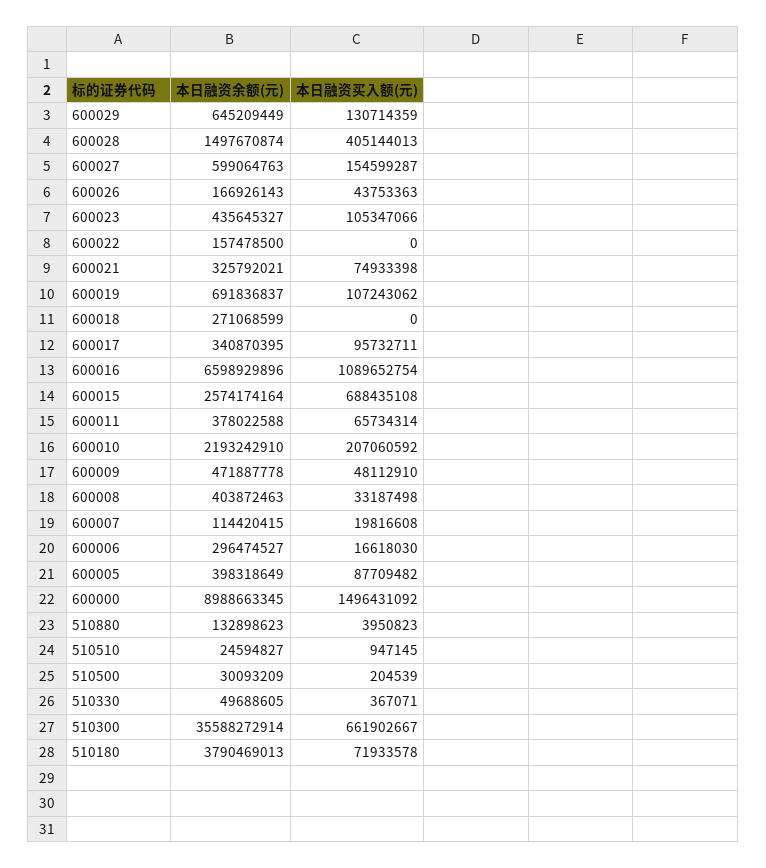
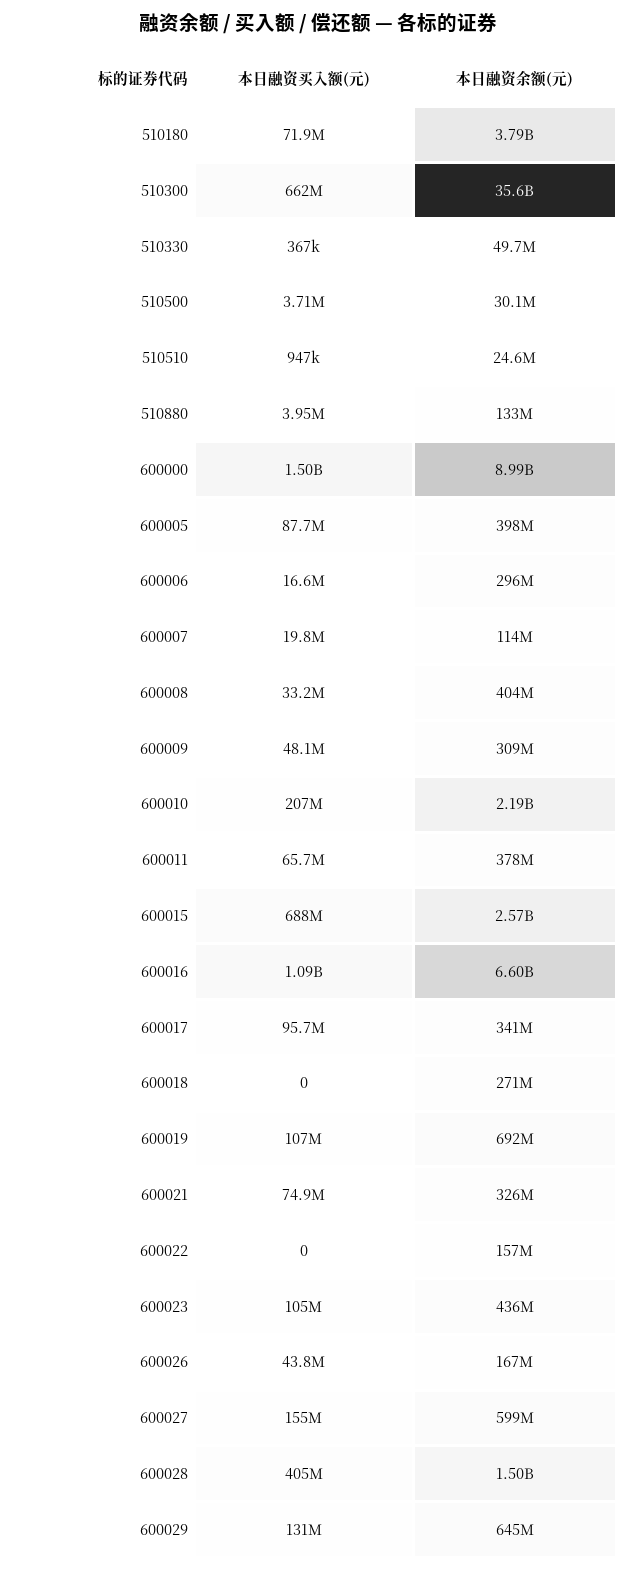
  {
    "本日融资余额(元)": {
      "600029": 645209449,
      "600028": 1497670874,
      "600027": 599064763,
      "600026": 166926143,
      "600023": 435645327,
      "600022": 157478500,
      "600021": 325792021,
      "600019": 691836837,
      "600018": 271068599,
      "600017": 340870395,
      "600016": 6598929896,
      "600015": 2574174164,
      "600011": 378022588,
      "600010": 2193242910,
-     "600009": 471887778,
+     "600009": 309000000,
      "600008": 403872463,
      "600007": 114420415,
      "600006": 296474527,
      "600005": 398318649,
      "600000": 8988663345,
      "510880": 132898623,
      "510510": 24594827,
      "510500": 30093209,
      "510330": 49688605,
      "510300": 35588272914,
      "510180": 3790469013
    },
    "本日融资买入额(元)": {
      "600029": 130714359,
      "600028": 405144013,
      "600027": 154599287,
      "600026": 43753363,
      "600023": 105347066,
      "600022": 0,
      "600021": 74933398,
      "600019": 107243062,
      "600018": 0,
      "600017": 95732711,
      "600016": 1089652754,
      "600015": 688435108,
      "600011": 65734314,
      "600010": 207060592,
      "600009": 48112910,
      "600008": 33187498,
      "600007": 19816608,
      "600006": 16618030,
      "600005": 87709482,
      "600000": 1496431092,
      "510880": 3950823,
      "510510": 947145,
-     "510500": 204539,
+     "510500": 3710000,
      "510330": 367071,
      "510300": 661902667,
      "510180": 71933578
    }
  }

